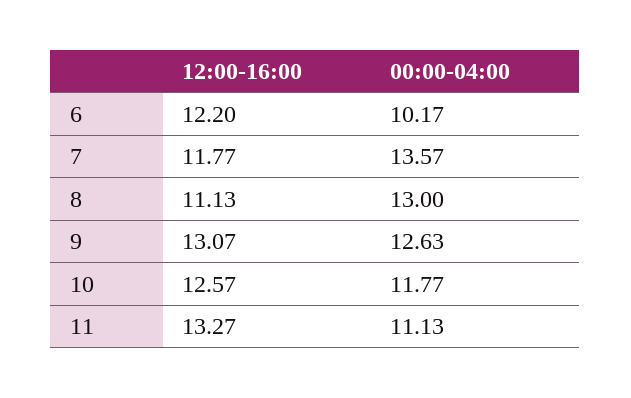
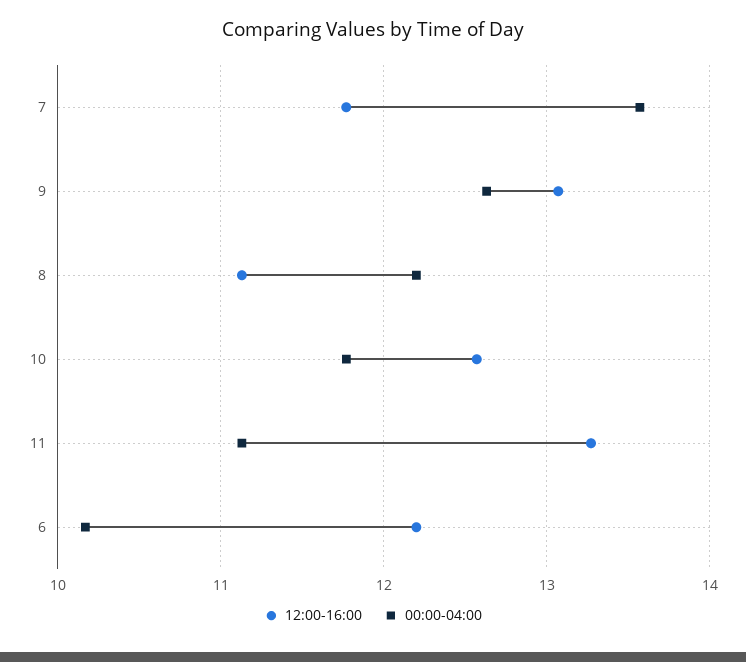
  {
    "12:00-16:00": {
      "6": 12.2,
      "7": 11.77,
      "8": 11.13,
      "9": 13.07,
      "10": 12.57,
      "11": 13.27
    },
    "00:00-04:00": {
      "6": 10.17,
      "7": 13.57,
-     "8": 13,
+     "8": 12.2,
      "9": 12.63,
      "10": 11.77,
      "11": 11.13
    }
  }

